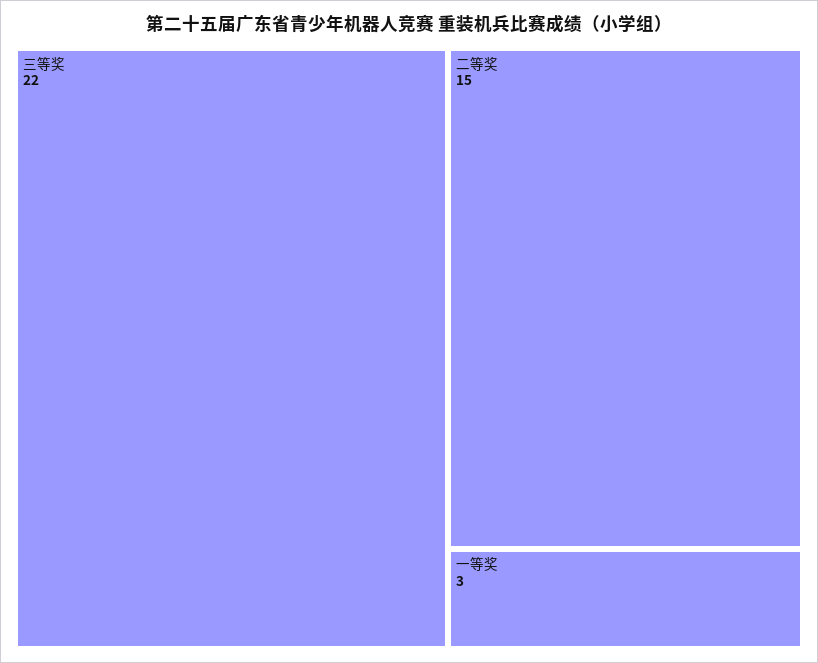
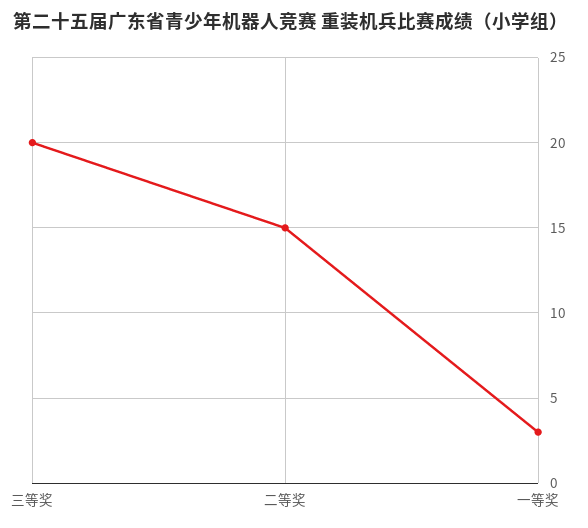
  {
-   "三等奖": 22,
+   "三等奖": 20,
    "二等奖": 15,
    "一等奖": 3
  }

